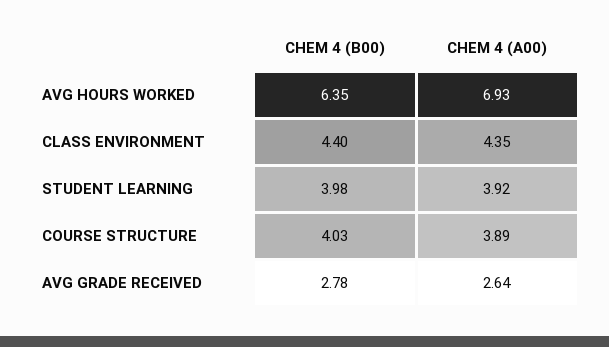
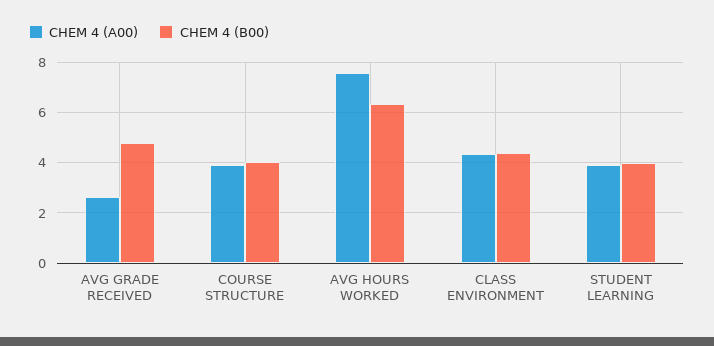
  {
    "CHEM 4 (B00)": {
      "AVG HOURS WORKED": 6.35,
      "CLASS ENVIRONMENT": 4.4,
      "STUDENT LEARNING": 3.98,
      "COURSE STRUCTURE": 4.03,
-     "AVG GRADE RECEIVED": 2.78
+     "AVG GRADE RECEIVED": 4.75
    },
    "CHEM 4 (A00)": {
-     "AVG HOURS WORKED": 6.93,
+     "AVG HOURS WORKED": 7.5,
      "CLASS ENVIRONMENT": 4.35,
      "STUDENT LEARNING": 3.92,
      "COURSE STRUCTURE": 3.89,
      "AVG GRADE RECEIVED": 2.64
    }
  }

